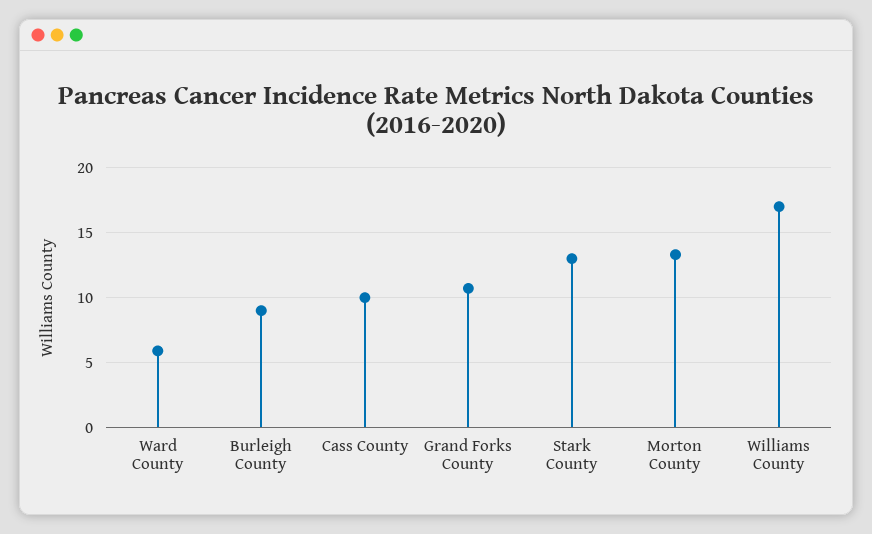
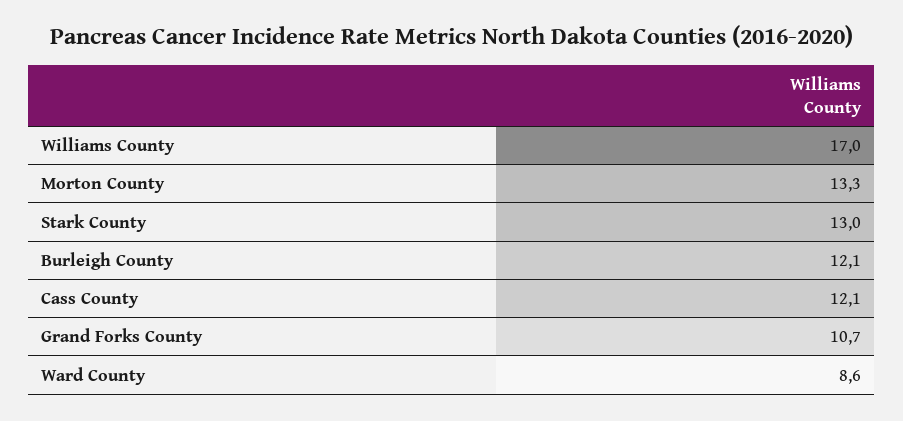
  {
-   "Ward County": 6,
+   "Ward County": 8.6,
-   "Burleigh County": 9,
+   "Burleigh County": 12.1,
-   "Cass County": 10,
+   "Cass County": 12.1,
    "Grand Forks County": 10.7,
    "Stark County": 13,
    "Morton County": 13.3,
    "Williams County": 17
  }

